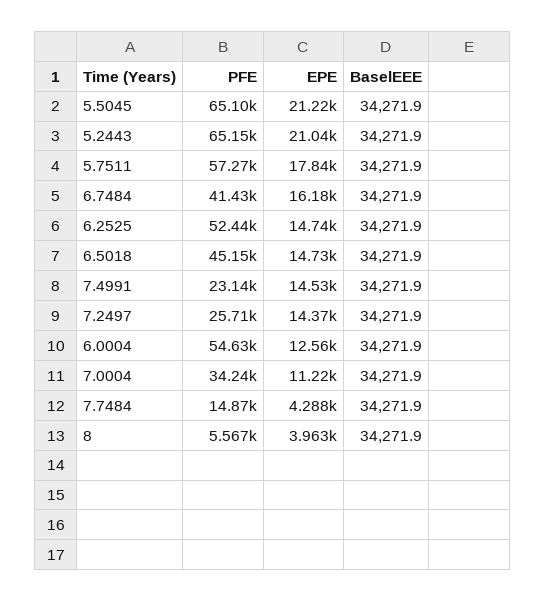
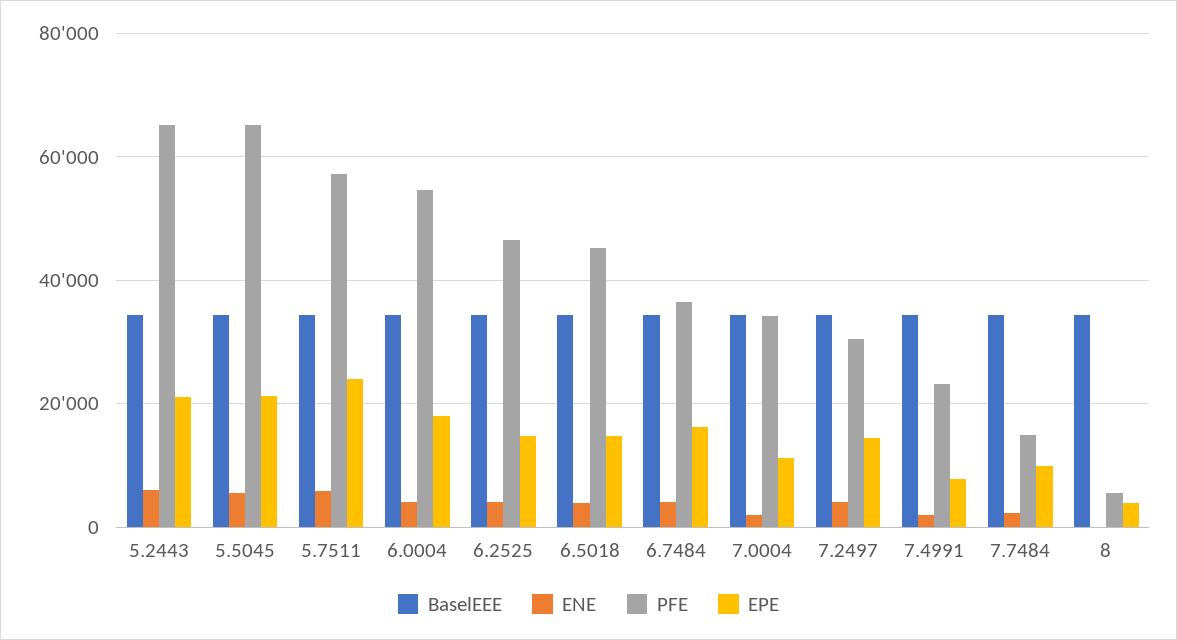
  {
    "PFE": {
      "5.5045": 65100,
      "5.2443": 65150,
      "5.7511": 57270,
-     "6.7484": 41430,
+     "6.7484": 36000,
-     "6.2525": 52440,
+     "6.2525": 46000,
      "6.5018": 45150,
      "7.4991": 23140,
-     "7.2497": 25710,
+     "7.2497": 30000,
      "6.0004": 54630,
      "7.0004": 34240,
      "7.7484": 14870,
      "8": 5567
    },
    "EPE": {
      "5.5045": 21220,
      "5.2443": 21040,
-     "5.7511": 17840,
+     "5.7511": 24000,
      "6.7484": 16180,
      "6.2525": 14740,
      "6.5018": 14730,
-     "7.4991": 14530,
+     "7.4991": 8000,
      "7.2497": 14370,
-     "6.0004": 12560,
+     "6.0004": 18000,
      "7.0004": 11220,
-     "7.7484": 4288,
+     "7.7484": 10000,
      "8": 3963
    },
    "BaselEEE": {
      "5.5045": 34271.9,
      "5.2443": 34271.9,
      "5.7511": 34271.9,
      "6.7484": 34271.9,
      "6.2525": 34271.9,
      "6.5018": 34271.9,
      "7.4991": 34271.9,
      "7.2497": 34271.9,
      "6.0004": 34271.9,
      "7.0004": 34271.9,
      "7.7484": 34271.9,
      "8": 34271.9
-   }
+   },
+   "ENE": {
+     "5.2443": 6000,
+     "5.5045": 6000,
+     "5.7511": 6000,
+     "6.0004": 4000,
+     "6.2525": 4000,
+     "6.5018": 4000,
+     "6.7484": 4000,
+     "7.0004": 2000,
+     "7.2497": 4000,
+     "7.4991": 2000,
+     "7.7484": 2000,
+     "8": 0
+   }
  }

